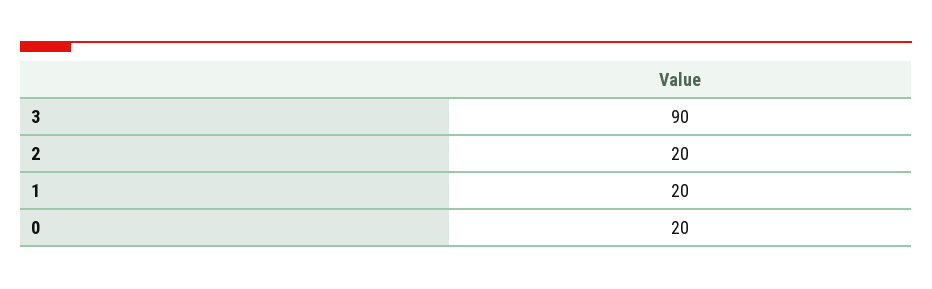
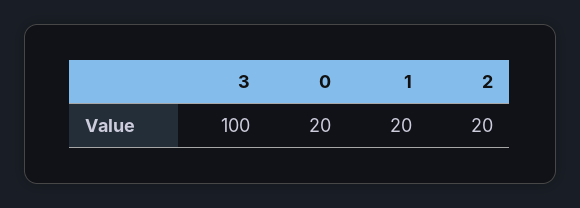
  {
-   "3": 90,
+   "3": 100,
    "2": 20,
    "1": 20,
    "0": 20
  }

